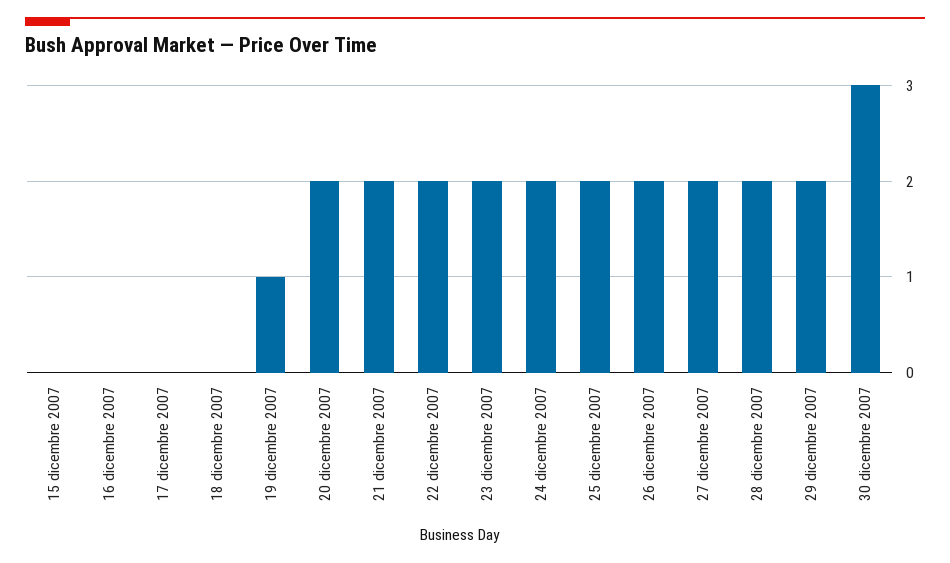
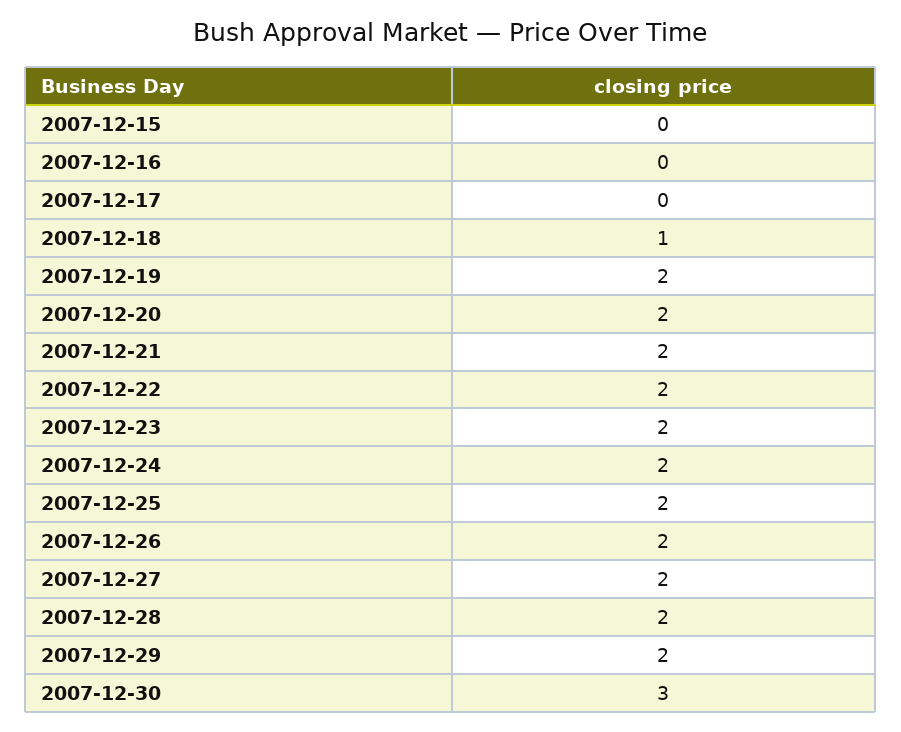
  {
    "15 dicembre 2007": 0,
    "16 dicembre 2007": 0,
    "17 dicembre 2007": 0,
-   "18 dicembre 2007": 0,
+   "18 dicembre 2007": 1,
-   "19 dicembre 2007": 1,
+   "19 dicembre 2007": 2,
    "20 dicembre 2007": 2,
    "21 dicembre 2007": 2,
    "22 dicembre 2007": 2,
    "23 dicembre 2007": 2,
    "24 dicembre 2007": 2,
    "25 dicembre 2007": 2,
    "26 dicembre 2007": 2,
    "27 dicembre 2007": 2,
    "28 dicembre 2007": 2,
    "29 dicembre 2007": 2,
    "30 dicembre 2007": 3
  }

